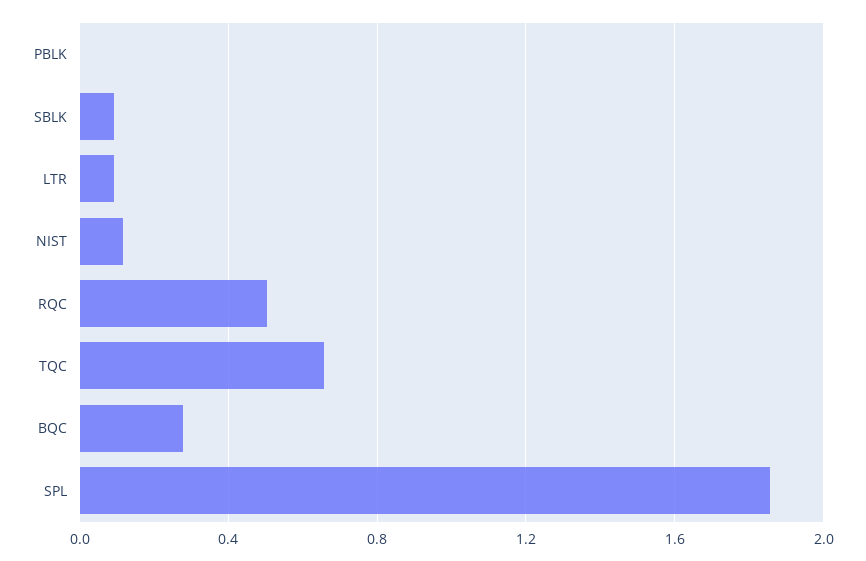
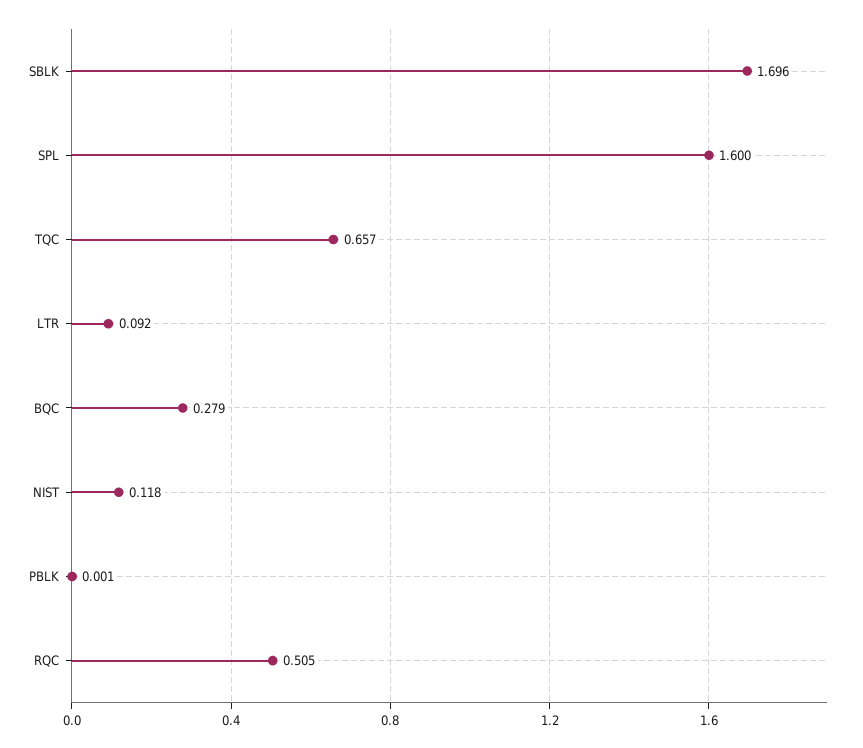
  {
    "PBLK": 0.001,
-   "SBLK": 0.1,
+   "SBLK": 1.696,
    "LTR": 0.092,
    "NIST": 0.118,
    "RQC": 0.505,
    "TQC": 0.657,
    "BQC": 0.279,
-   "SPL": 1.85
+   "SPL": 1.6
  }

